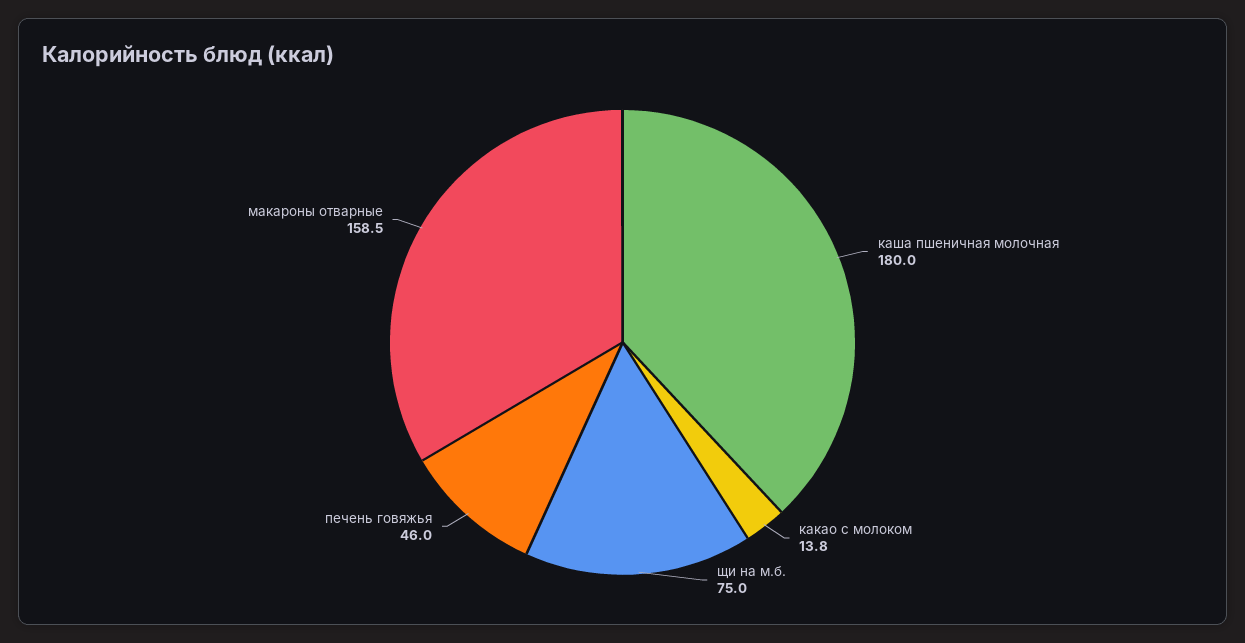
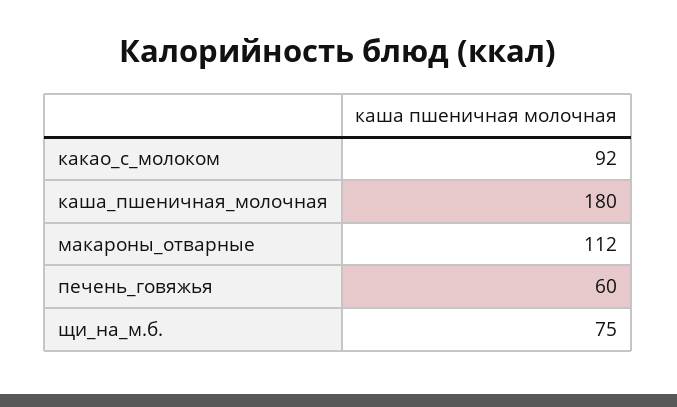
  {
    "каша пшеничная молочная": 180,
-   "какао с молоком": 13.8,
+   "какао с молоком": 92,
    "щи на м.б.": 75,
-   "печень говяжья": 46,
+   "печень говяжья": 60,
-   "макароны отварные": 158.5
+   "макароны отварные": 112
  }

